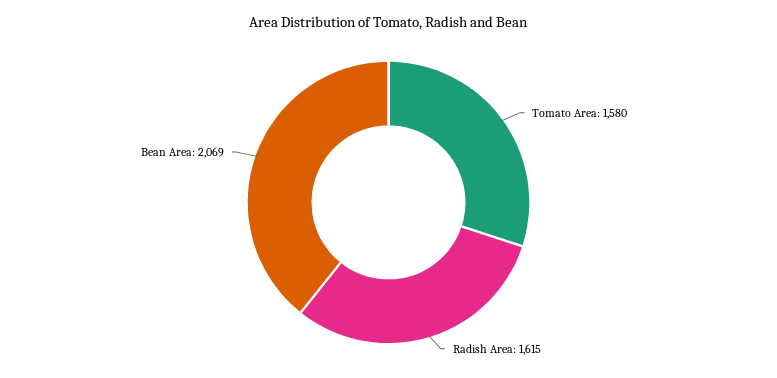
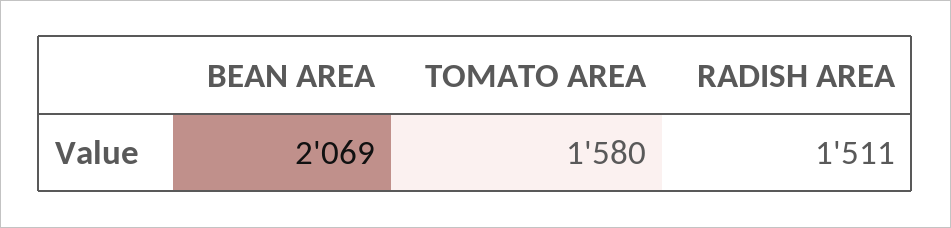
  {
    "Tomato Area": 1580,
-   "Radish Area": 1615,
+   "Radish Area": 1511,
    "Bean Area": 2069
  }

